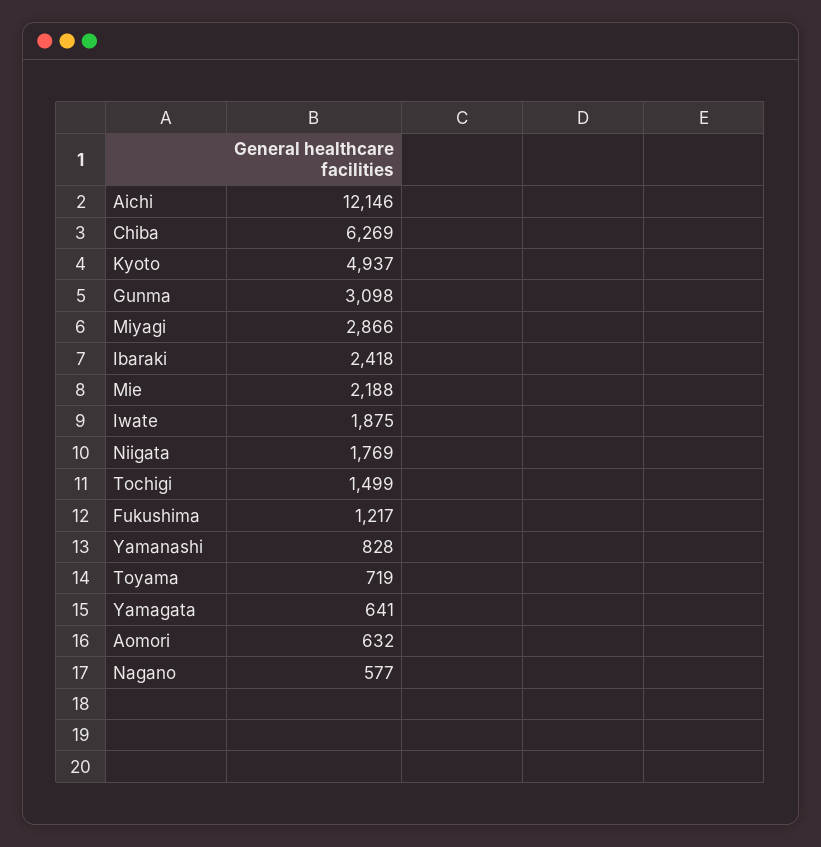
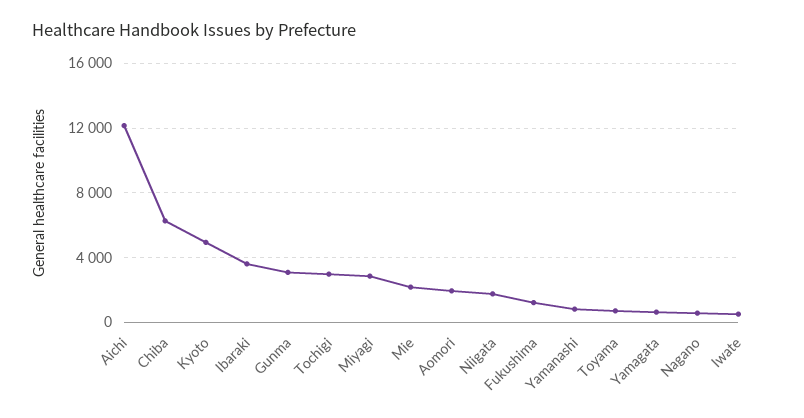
  {
    "Aichi": 12146,
    "Chiba": 6269,
    "Kyoto": 4937,
    "Gunma": 3098,
    "Miyagi": 2866,
-   "Ibaraki": 2418,
+   "Ibaraki": 3500,
    "Mie": 2188,
-   "Iwate": 1875,
+   "Iwate": 500,
    "Niigata": 1769,
-   "Tochigi": 1499,
+   "Tochigi": 3000,
    "Fukushima": 1217,
    "Yamanashi": 828,
    "Toyama": 719,
    "Yamagata": 641,
-   "Aomori": 632,
+   "Aomori": 2000,
    "Nagano": 577
  }

